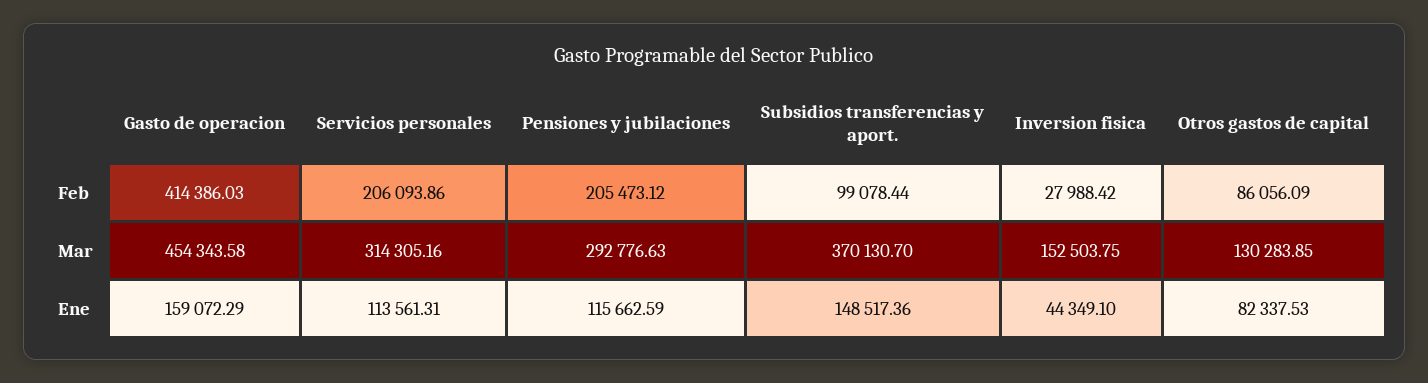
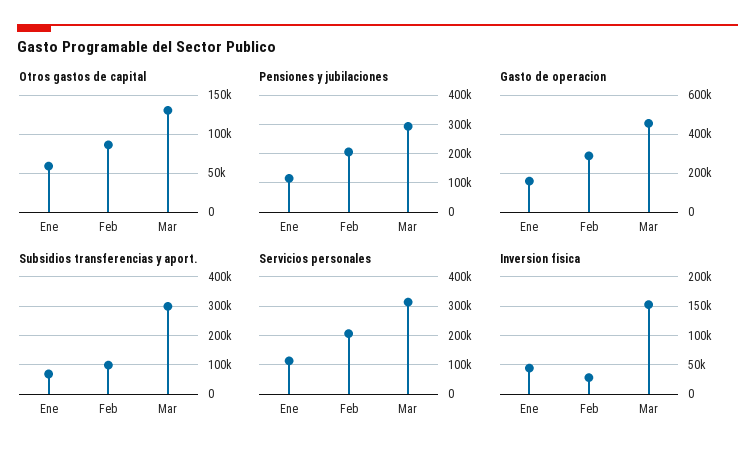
  {
    "Gasto de operacion": {
-     "Feb": 414386.03,
+     "Feb": 300000,
      "Mar": 454343.58,
      "Ene": 159072.29
    },
    "Servicios personales": {
      "Feb": 206093.86,
      "Mar": 314305.16,
      "Ene": 113561.31
    },
    "Pensiones y jubilaciones": {
      "Feb": 205473.12,
      "Mar": 292776.63,
      "Ene": 115662.59
    },
    "Subsidios transferencias y aport.": {
      "Feb": 99078.44,
-     "Mar": 370130.7,
+     "Mar": 300000,
-     "Ene": 148517.36
+     "Ene": 75000
    },
    "Inversion fisica": {
      "Feb": 27988.42,
      "Mar": 152503.75,
      "Ene": 44349.1
    },
    "Otros gastos de capital": {
      "Feb": 86056.09,
      "Mar": 130283.85,
-     "Ene": 82337.53
+     "Ene": 60000
    }
  }

